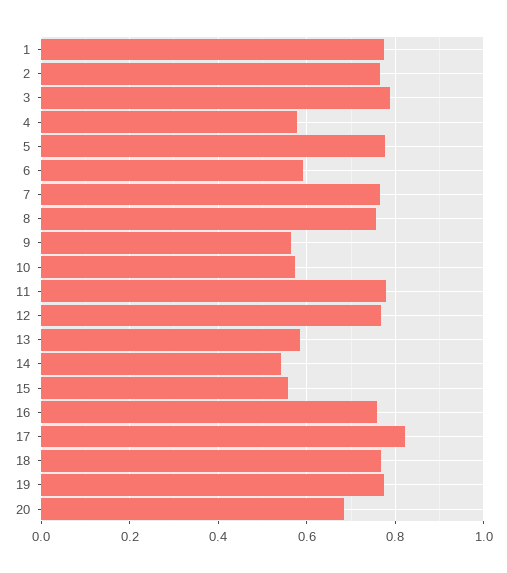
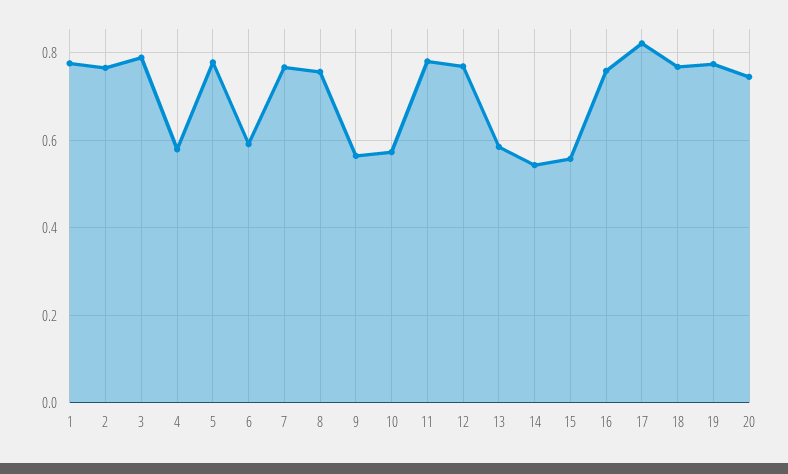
  {
    "1": 0.78,
    "2": 0.76,
    "3": 0.78,
    "4": 0.58,
    "5": 0.78,
    "6": 0.6,
    "7": 0.76,
    "8": 0.76,
    "9": 0.56,
    "10": 0.58,
    "11": 0.78,
    "12": 0.76,
    "13": 0.58,
    "14": 0.54,
    "15": 0.56,
    "16": 0.76,
    "17": 0.82,
    "18": 0.76,
    "19": 0.78,
-   "20": 0.68
+   "20": 0.74
  }

